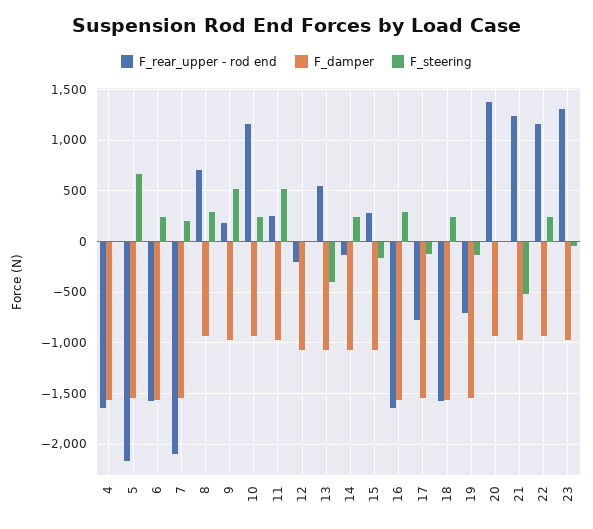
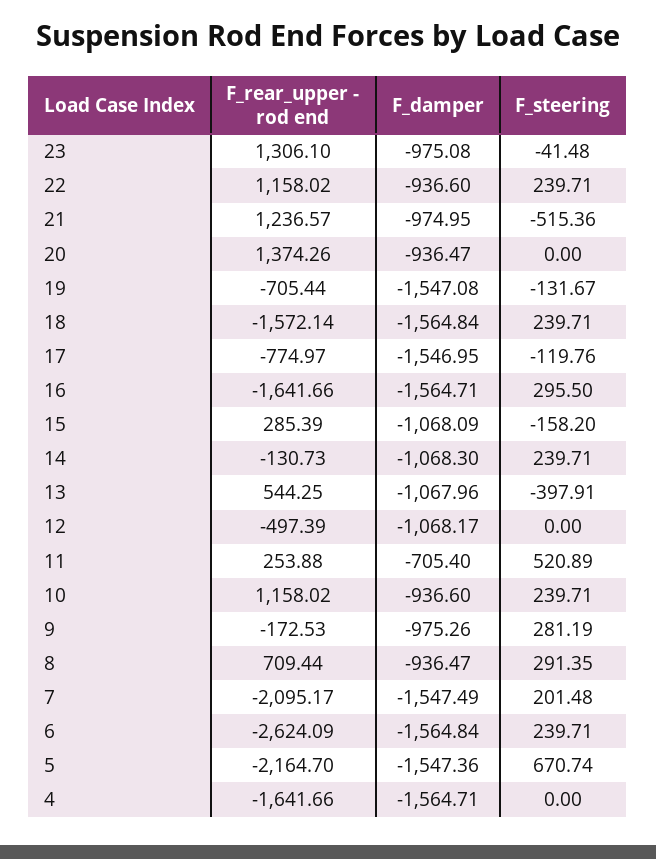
  {
    "F_rear_upper - rod end": {
      "4": -1641.66,
      "5": -2164.7,
-     "6": -1600,
+     "6": -2624.09,
      "7": -2095.17,
      "8": 709.44,
-     "9": 200,
+     "9": -172.53,
      "10": 1158.02,
      "11": 253.88,
-     "12": -200,
+     "12": -497.39,
      "13": 544.25,
      "14": -130.73,
      "15": 285.39,
      "16": -1641.66,
      "17": -774.97,
      "18": -1572.14,
      "19": -705.44,
      "20": 1374.26,
      "21": 1236.57,
      "22": 1158.02,
      "23": 1306.1
    },
    "F_damper": {
      "4": -1564.71,
      "5": -1547.36,
      "6": -1564.84,
      "7": -1547.49,
      "8": -936.47,
      "9": -975.26,
      "10": -936.6,
-     "11": -1000,
+     "11": -705.4,
      "12": -1068.17,
      "13": -1067.96,
      "14": -1068.3,
      "15": -1068.09,
      "16": -1564.71,
      "17": -1546.95,
      "18": -1564.84,
      "19": -1547.08,
      "20": -936.47,
      "21": -974.95,
      "22": -936.6,
      "23": -975.08
    },
    "F_steering": {
      "4": 0,
      "5": 670.74,
      "6": 239.71,
      "7": 201.48,
      "8": 291.35,
-     "9": 500,
+     "9": 281.19,
      "10": 239.71,
      "11": 520.89,
      "12": 0,
      "13": -397.91,
      "14": 239.71,
      "15": -158.2,
      "16": 295.5,
      "17": -119.76,
      "18": 239.71,
      "19": -131.67,
      "20": 0,
      "21": -515.36,
      "22": 239.71,
      "23": -41.48
    }
  }

